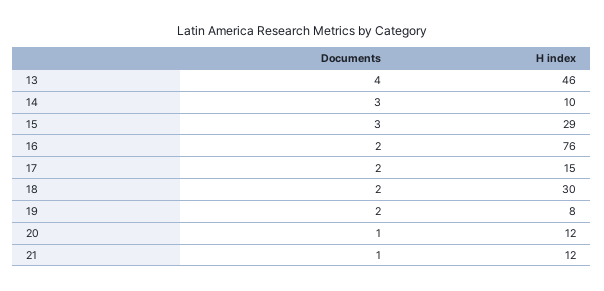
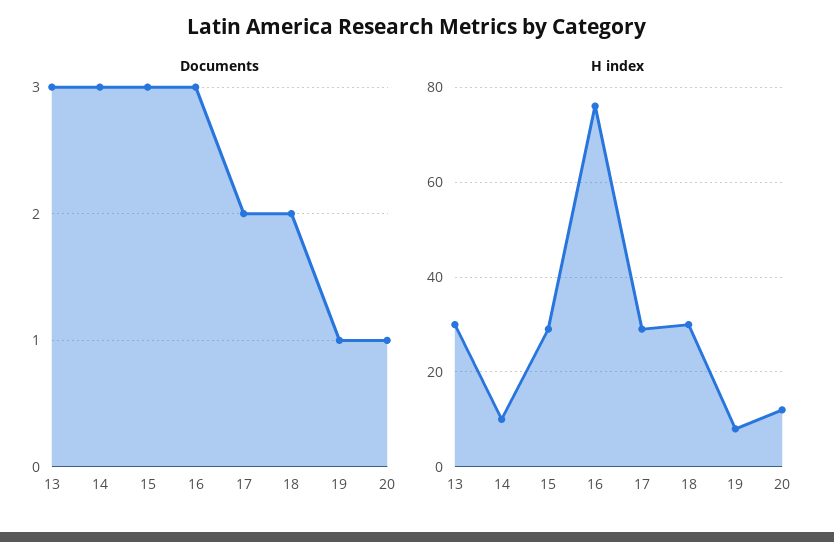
  {
    "Documents": {
-     "13": 4,
+     "13": 3,
      "14": 3,
      "15": 3,
-     "16": 2,
+     "16": 3,
      "17": 2,
      "18": 2,
-     "19": 2,
+     "19": 1,
-     "20": 1,
+     "20": 1
-     "21": 1
    },
    "H index": {
-     "13": 46,
+     "13": 30,
      "14": 10,
      "15": 29,
      "16": 76,
-     "17": 15,
+     "17": 30,
      "18": 30,
      "19": 8,
-     "20": 12,
+     "20": 12
-     "21": 12
    }
  }

